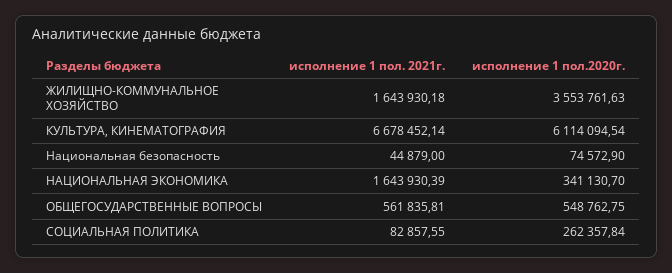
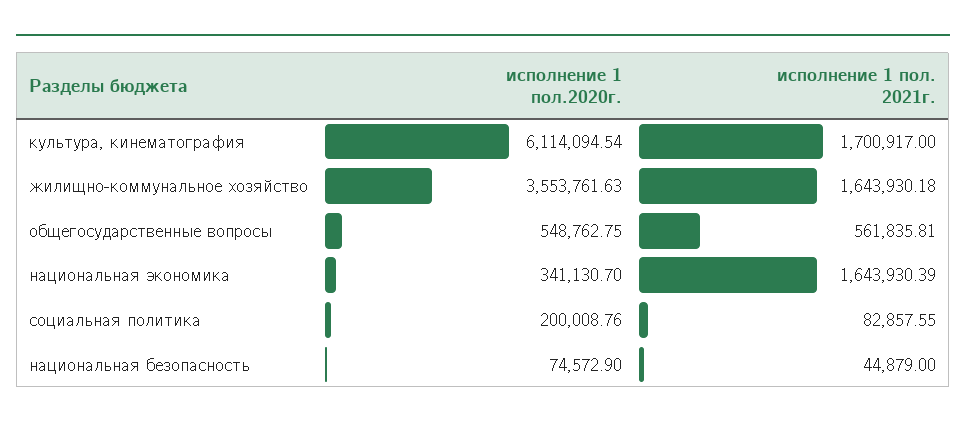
  {
    "исполнение 1 пол. 2021г.": {
      "ЖИЛИЩНО-КОММУНАЛЬНОЕ ХОЗЯЙСТВО": 1643930.18,
-     "КУЛЬТУРА, КИНЕМАТОГРАФИЯ": 6678452.14,
+     "КУЛЬТУРА, КИНЕМАТОГРАФИЯ": 1700917,
      "Национальная безопасность": 44879,
      "НАЦИОНАЛЬНАЯ ЭКОНОМИКА": 1643930.39,
      "ОБЩЕГОСУДАРСТВЕННЫЕ ВОПРОСЫ": 561835.81,
      "СОЦИАЛЬНАЯ ПОЛИТИКА": 82857.55
    },
    "исполнение 1 пол.2020г.": {
      "ЖИЛИЩНО-КОММУНАЛЬНОЕ ХОЗЯЙСТВО": 3553761.63,
      "КУЛЬТУРА, КИНЕМАТОГРАФИЯ": 6114094.54,
      "Национальная безопасность": 74572.9,
      "НАЦИОНАЛЬНАЯ ЭКОНОМИКА": 341130.7,
      "ОБЩЕГОСУДАРСТВЕННЫЕ ВОПРОСЫ": 548762.75,
-     "СОЦИАЛЬНАЯ ПОЛИТИКА": 262357.84
+     "СОЦИАЛЬНАЯ ПОЛИТИКА": 200008.76
    }
  }

